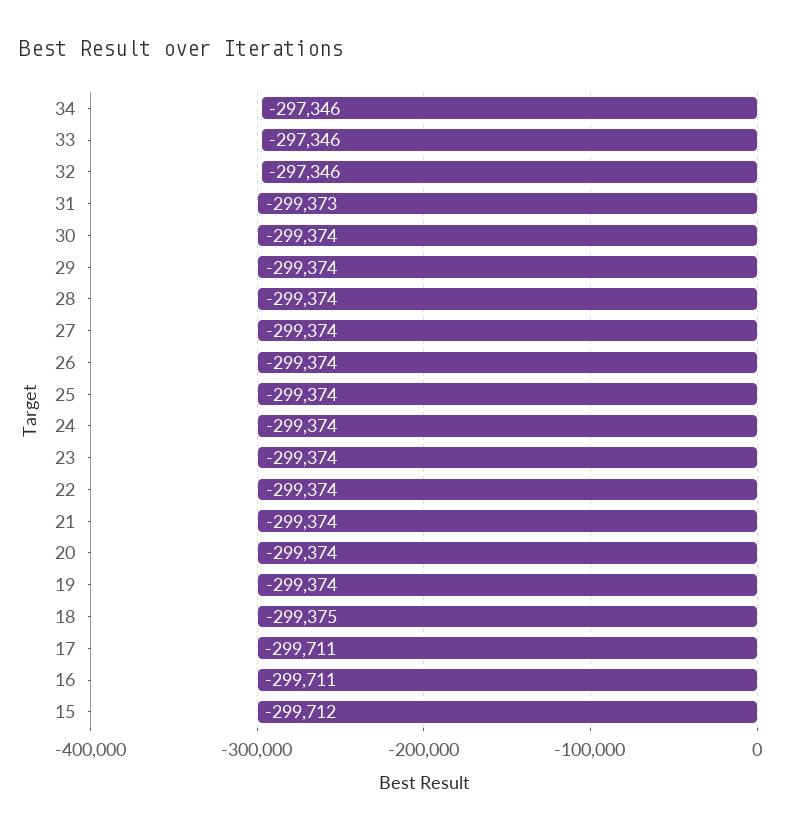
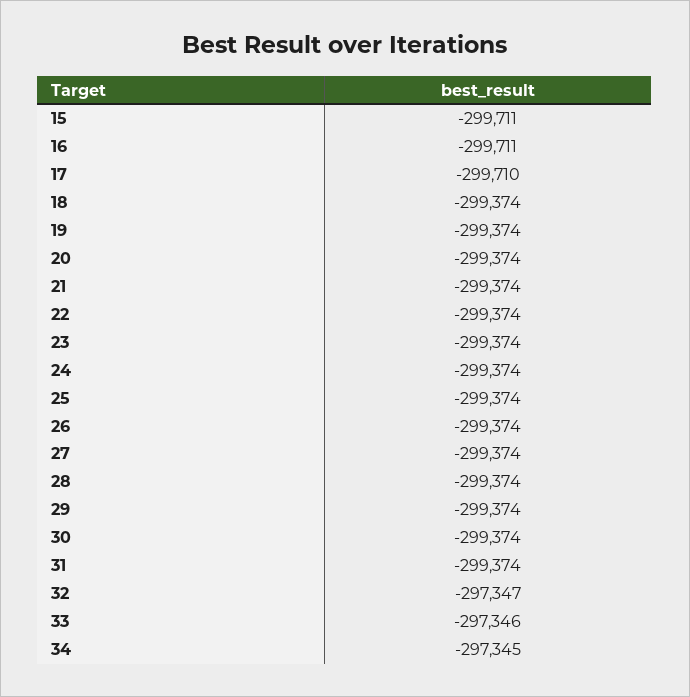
  {
-   "34": -297346,
+   "34": -297345,
    "33": -297346,
-   "32": -297346,
+   "32": -297347,
-   "31": -299373,
+   "31": -299374,
    "30": -299374,
    "29": -299374,
    "28": -299374,
    "27": -299374,
    "26": -299374,
    "25": -299374,
    "24": -299374,
    "23": -299374,
    "22": -299374,
    "21": -299374,
    "20": -299374,
    "19": -299374,
-   "18": -299375,
+   "18": -299374,
-   "17": -299711,
+   "17": -299710,
    "16": -299711,
-   "15": -299712
+   "15": -299711
  }

